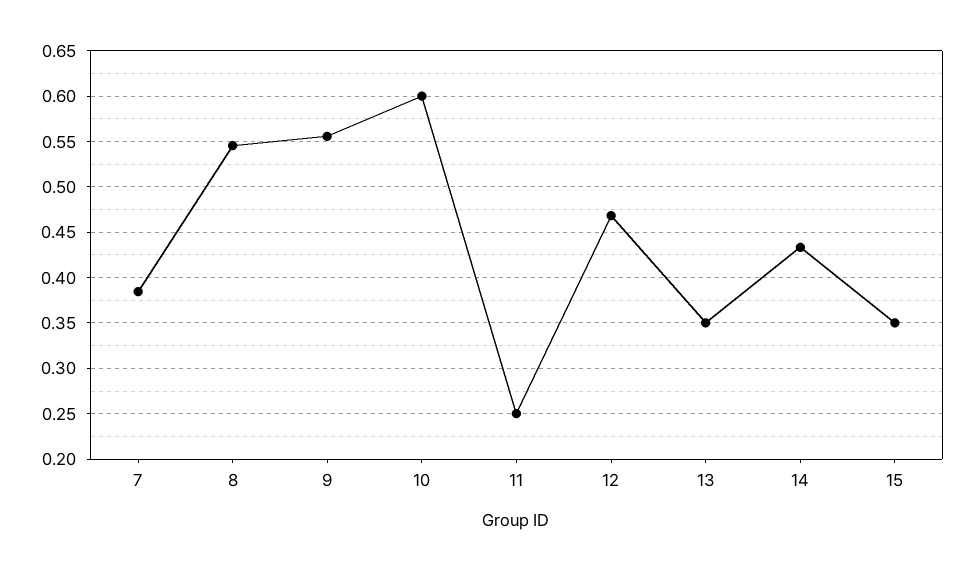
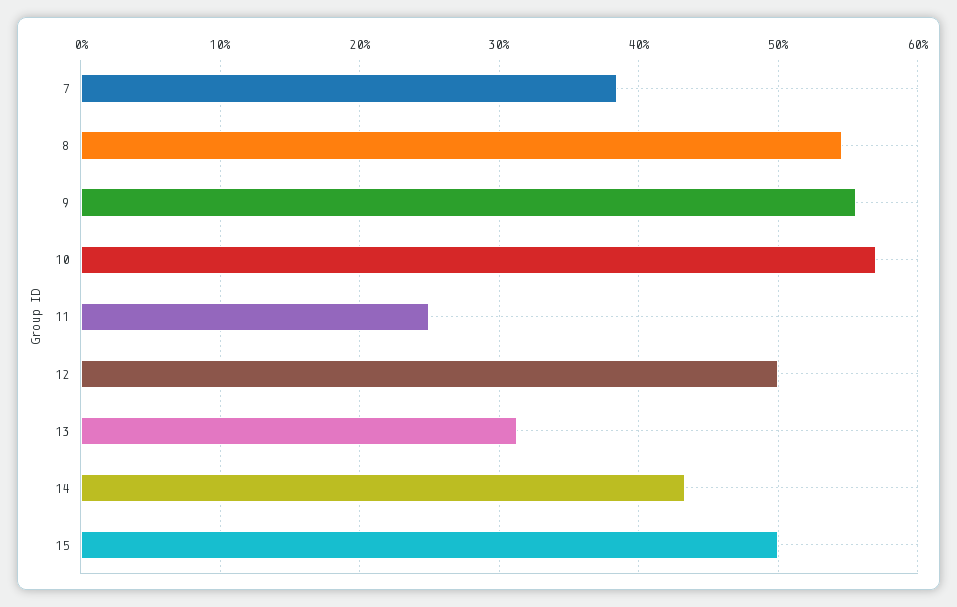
  {
    "7": 0.38,
    "8": 0.55,
    "9": 0.56,
-   "10": 0.6,
+   "10": 0.57,
    "11": 0.25,
-   "12": 0.47,
+   "12": 0.5,
-   "13": 0.35,
+   "13": 0.31,
    "14": 0.43,
-   "15": 0.35
+   "15": 0.5
  }

